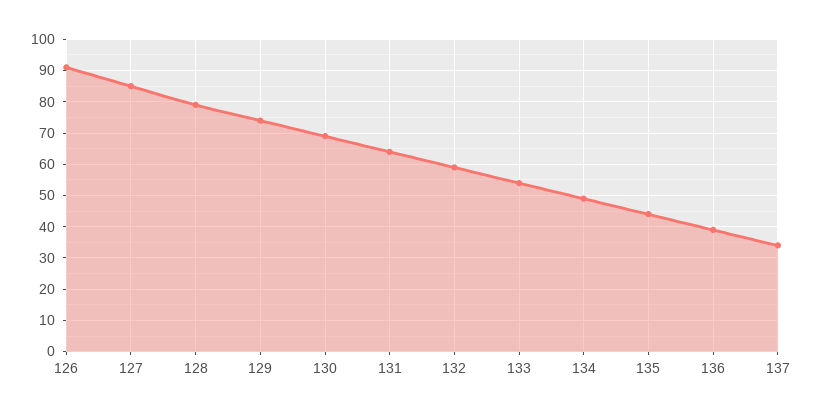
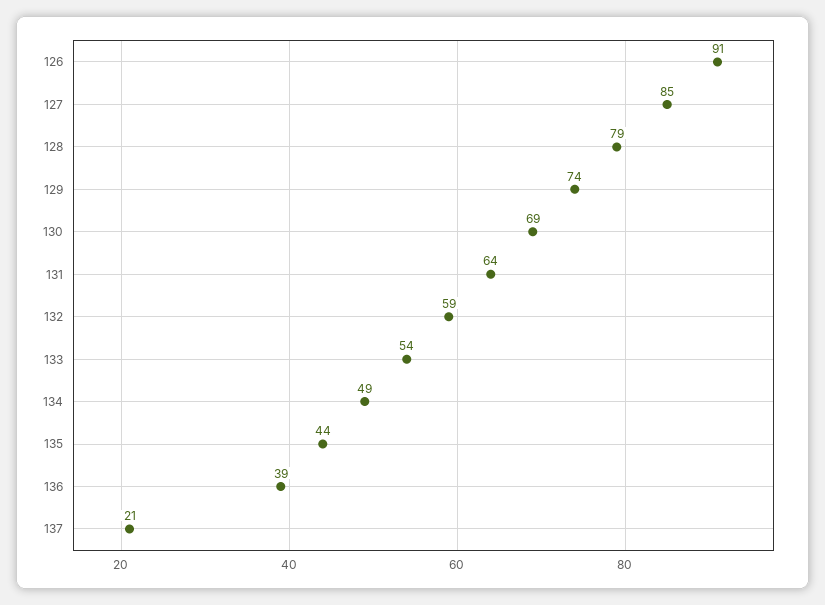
  {
    "126": 91,
    "127": 85,
    "128": 79,
    "129": 74,
    "130": 69,
    "131": 64,
    "132": 59,
    "133": 54,
    "134": 49,
    "135": 44,
    "136": 39,
-   "137": 35
+   "137": 21
  }

